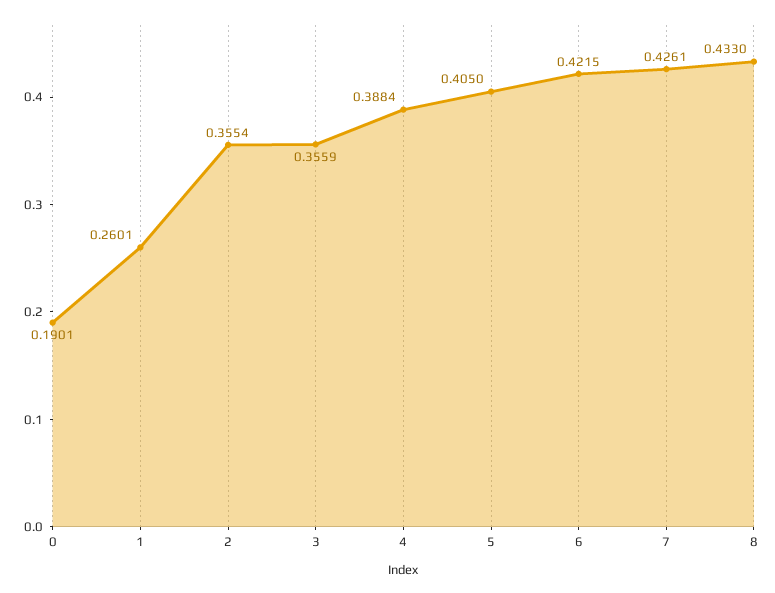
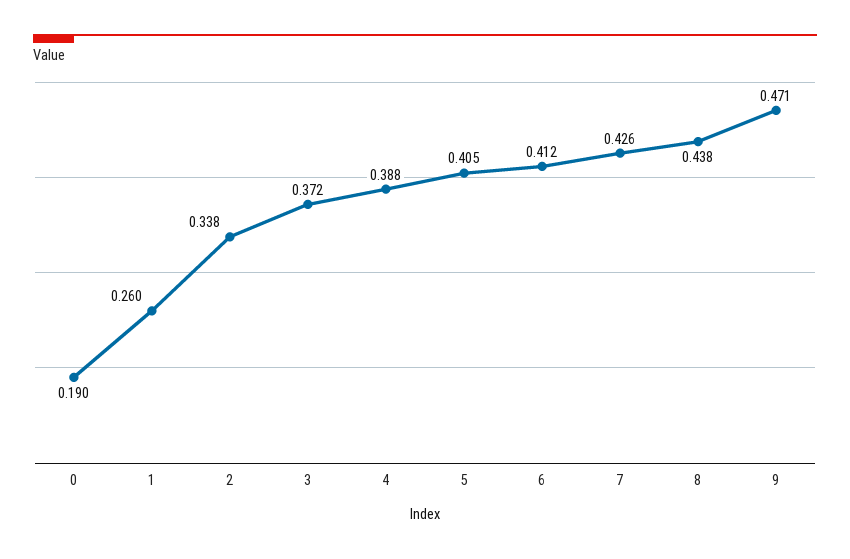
  {
    "0": 0.1901,
    "1": 0.2601,
-   "2": 0.3554,
+   "2": 0.338,
-   "3": 0.3559,
+   "3": 0.372,
    "4": 0.3884,
    "5": 0.405,
-   "6": 0.4215,
+   "6": 0.412,
    "7": 0.4261,
-   "8": 0.433
+   "8": 0.438,
+   "9": 0.471
  }

